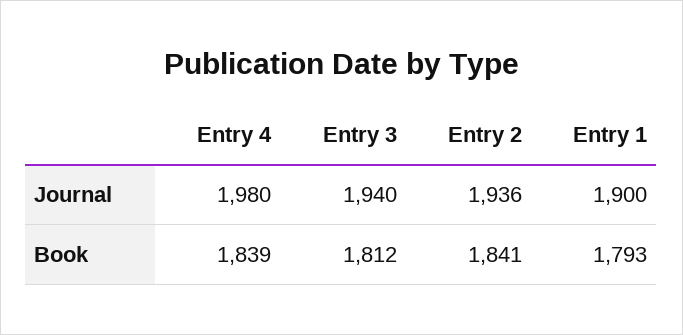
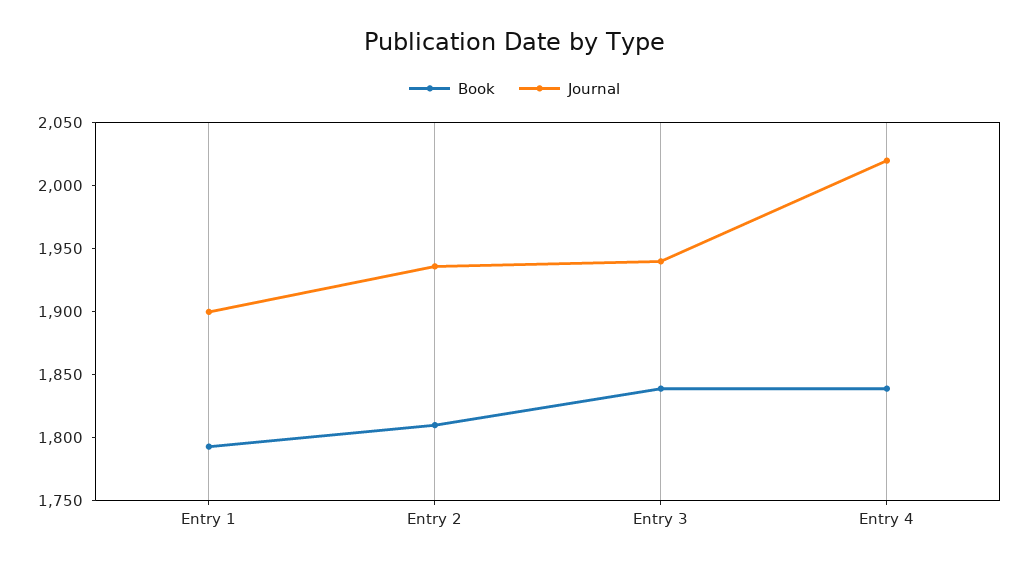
  {
    "Journal": {
-     "Entry 4": 1980,
+     "Entry 4": 2020,
      "Entry 3": 1940,
      "Entry 2": 1936,
      "Entry 1": 1900
    },
    "Book": {
      "Entry 4": 1839,
-     "Entry 3": 1812,
+     "Entry 3": 1840,
-     "Entry 2": 1841,
+     "Entry 2": 1810,
      "Entry 1": 1793
    }
  }

